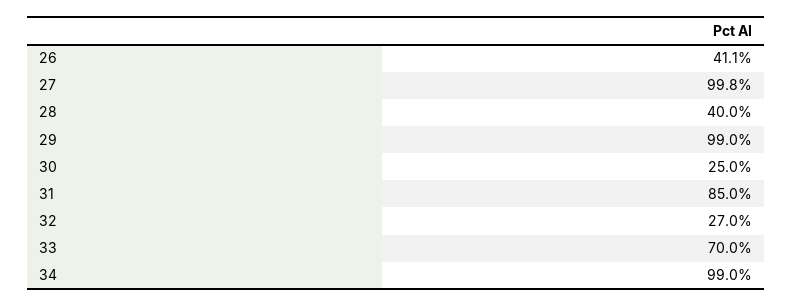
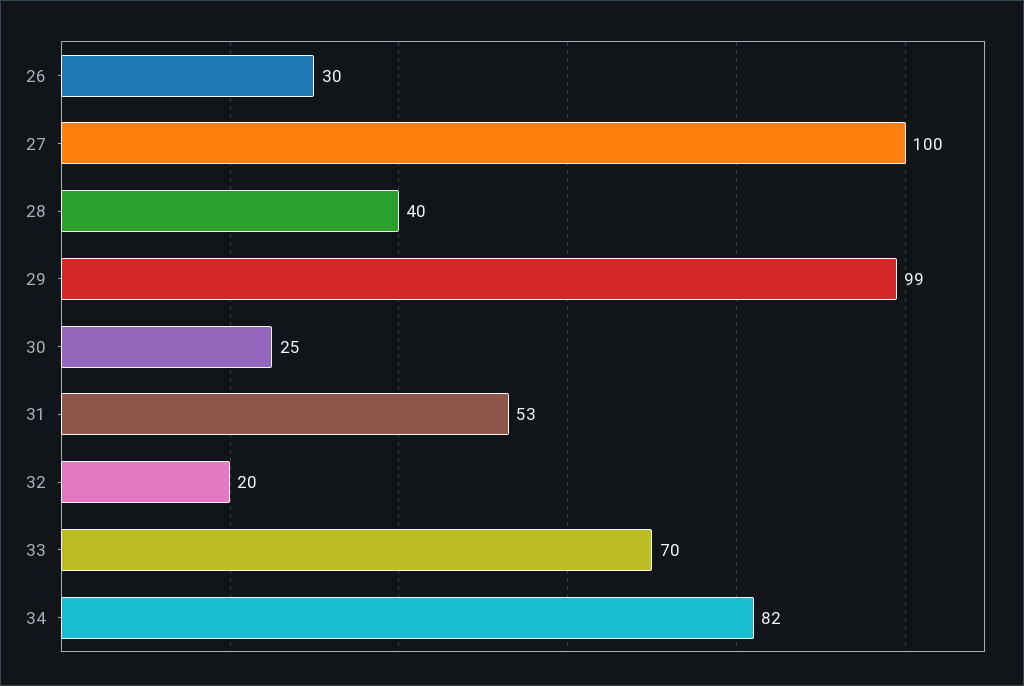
  {
-   "26": 41.1,
+   "26": 30,
    "27": 99.8,
    "28": 40,
    "29": 99,
    "30": 25,
-   "31": 85,
+   "31": 53,
-   "32": 27,
+   "32": 20,
    "33": 70,
-   "34": 99
+   "34": 82
  }

